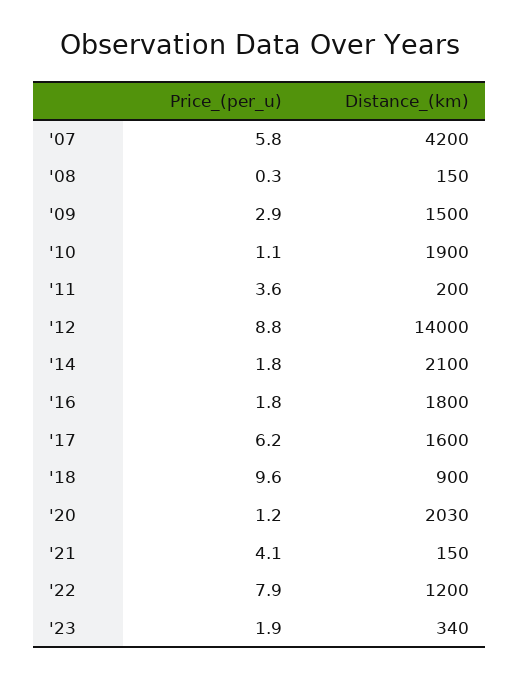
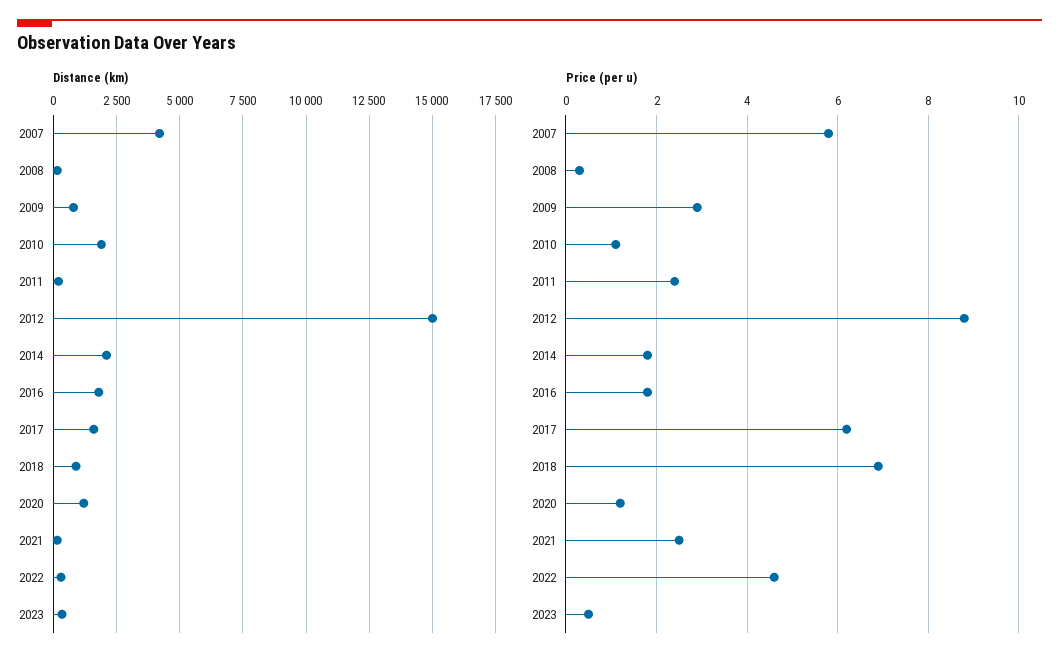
  {
    "Price_(per_u)": {
      "'07": 5.8,
      "'08": 0.3,
      "'09": 2.9,
      "'10": 1.1,
-     "'11": 3.6,
+     "'11": 2.5,
      "'12": 8.8,
      "'14": 1.8,
      "'16": 1.8,
      "'17": 6.2,
-     "'18": 9.6,
+     "'18": 7,
      "'20": 1.2,
-     "'21": 4.1,
+     "'21": 2.5,
-     "'22": 7.9,
+     "'22": 4.5,
-     "'23": 1.9
+     "'23": 0.5
    },
    "Distance_(km)": {
      "'07": 4200,
      "'08": 150,
-     "'09": 1500,
+     "'09": 750,
      "'10": 1900,
      "'11": 200,
-     "'12": 14000,
+     "'12": 15000,
      "'14": 2100,
      "'16": 1800,
      "'17": 1600,
      "'18": 900,
-     "'20": 2030,
+     "'20": 1250,
      "'21": 150,
-     "'22": 1200,
+     "'22": 250,
      "'23": 340
    }
  }

